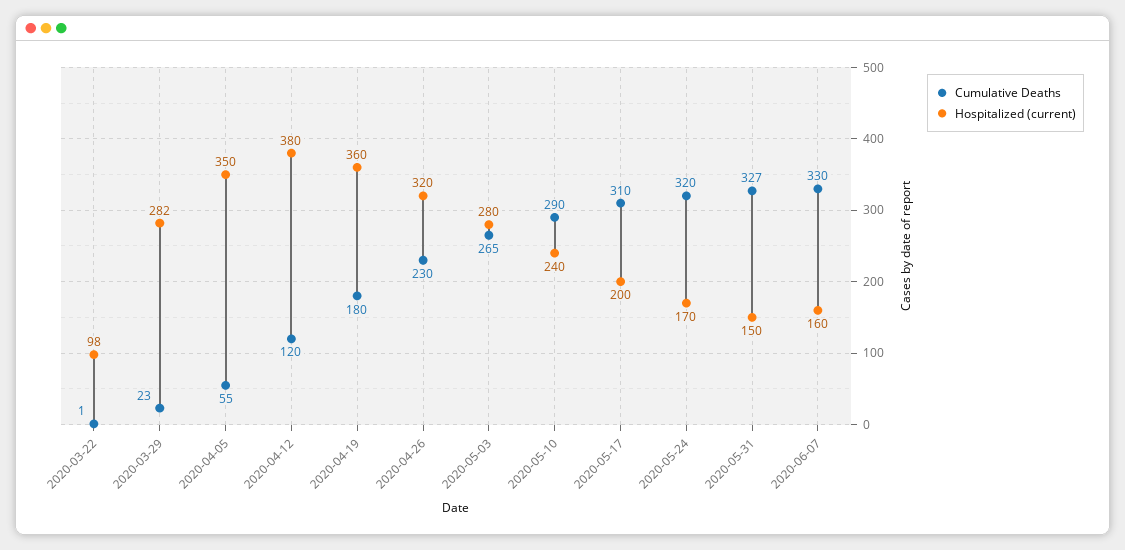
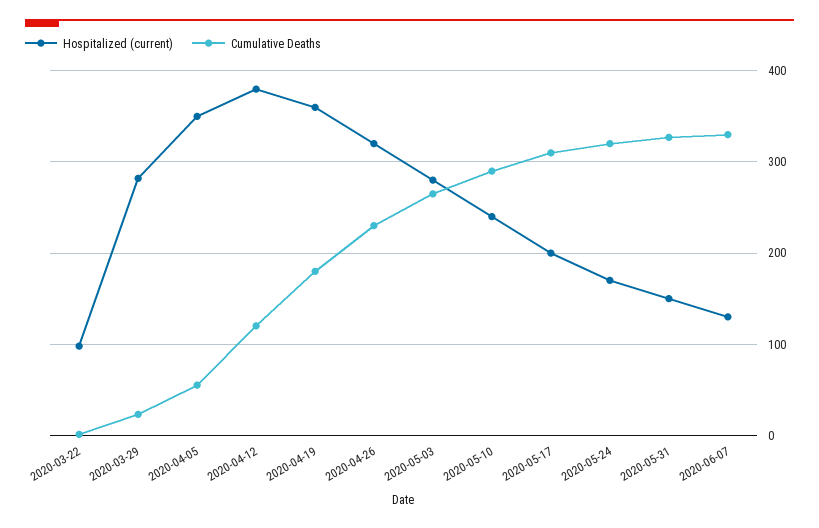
  {
    "Cumulative Deaths": {
      "2020-03-22": 1,
      "2020-03-29": 23,
      "2020-04-05": 55,
      "2020-04-12": 120,
      "2020-04-19": 180,
      "2020-04-26": 230,
      "2020-05-03": 265,
      "2020-05-10": 290,
      "2020-05-17": 310,
      "2020-05-24": 320,
      "2020-05-31": 327,
      "2020-06-07": 330
    },
    "Hospitalized (current)": {
      "2020-03-22": 98,
      "2020-03-29": 282,
      "2020-04-05": 350,
      "2020-04-12": 380,
      "2020-04-19": 360,
      "2020-04-26": 320,
      "2020-05-03": 280,
      "2020-05-10": 240,
      "2020-05-17": 200,
      "2020-05-24": 170,
      "2020-05-31": 150,
-     "2020-06-07": 160
+     "2020-06-07": 130
    }
  }

